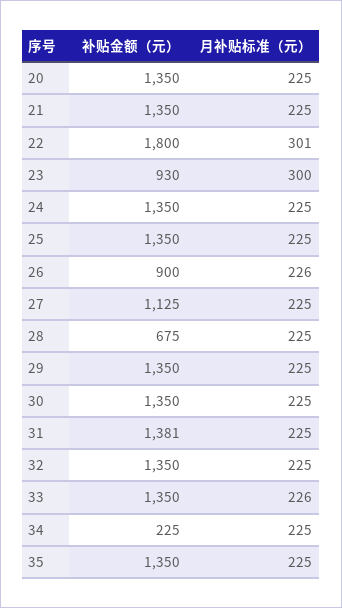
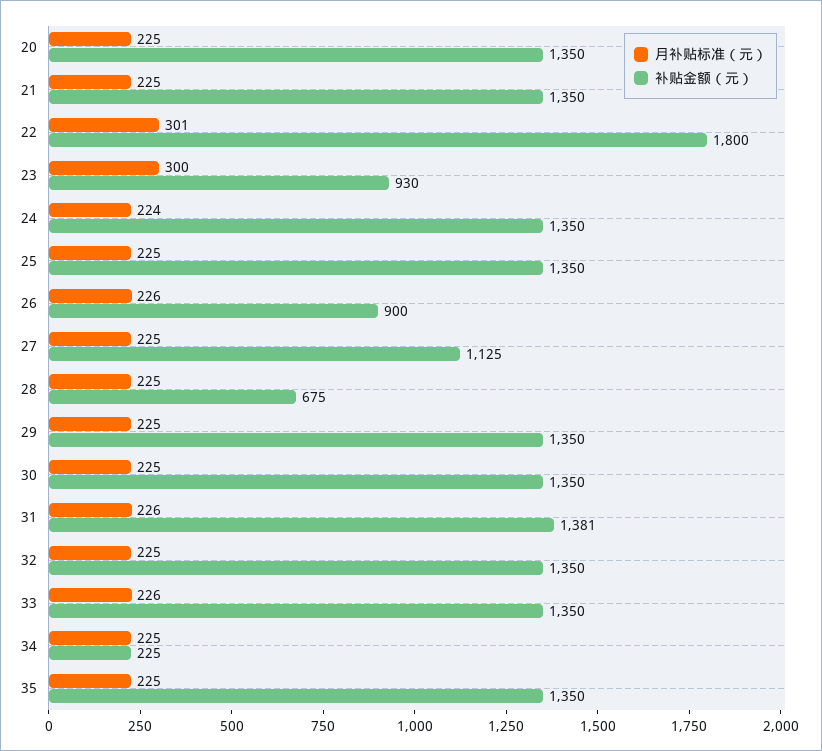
  {
    "补贴金额（元）": {
      "20": 1350,
      "21": 1350,
      "22": 1800,
      "23": 930,
      "24": 1350,
      "25": 1350,
      "26": 900,
      "27": 1125,
      "28": 675,
      "29": 1350,
      "30": 1350,
      "31": 1381,
      "32": 1350,
      "33": 1350,
      "34": 225,
      "35": 1350
    },
    "月补贴标准（元）": {
      "20": 225,
      "21": 225,
      "22": 301,
      "23": 300,
-     "24": 225,
+     "24": 224,
      "25": 225,
      "26": 226,
      "27": 225,
      "28": 225,
      "29": 225,
      "30": 225,
-     "31": 225,
+     "31": 226,
      "32": 225,
      "33": 226,
      "34": 225,
      "35": 225
    }
  }

